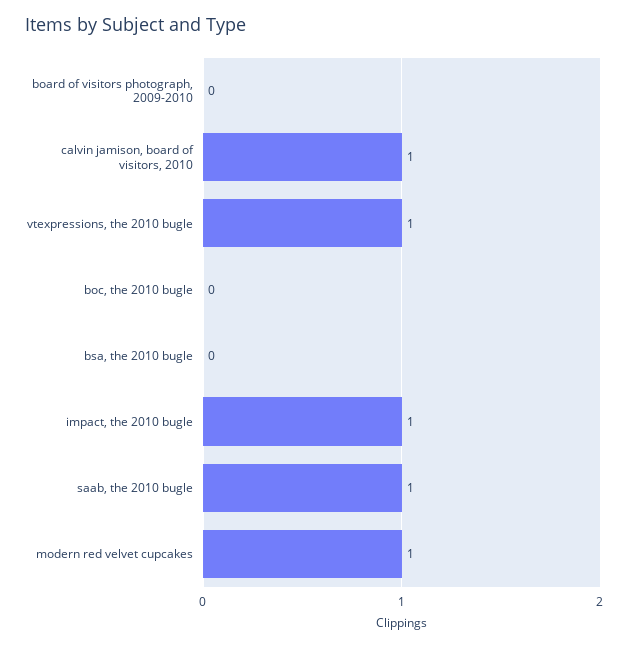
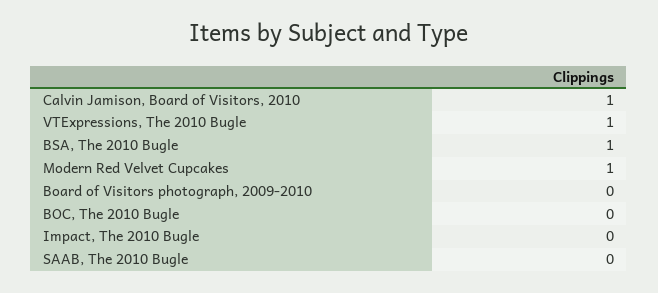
  {
    "board of visitors photograph, 2009-2010": 0,
    "calvin jamison, board of visitors, 2010": 1,
    "vtexpressions, the 2010 bugle": 1,
    "boc, the 2010 bugle": 0,
-   "bsa, the 2010 bugle": 0,
+   "bsa, the 2010 bugle": 1,
-   "impact, the 2010 bugle": 1,
+   "impact, the 2010 bugle": 0,
-   "saab, the 2010 bugle": 1,
+   "saab, the 2010 bugle": 0,
    "modern red velvet cupcakes": 1
  }

